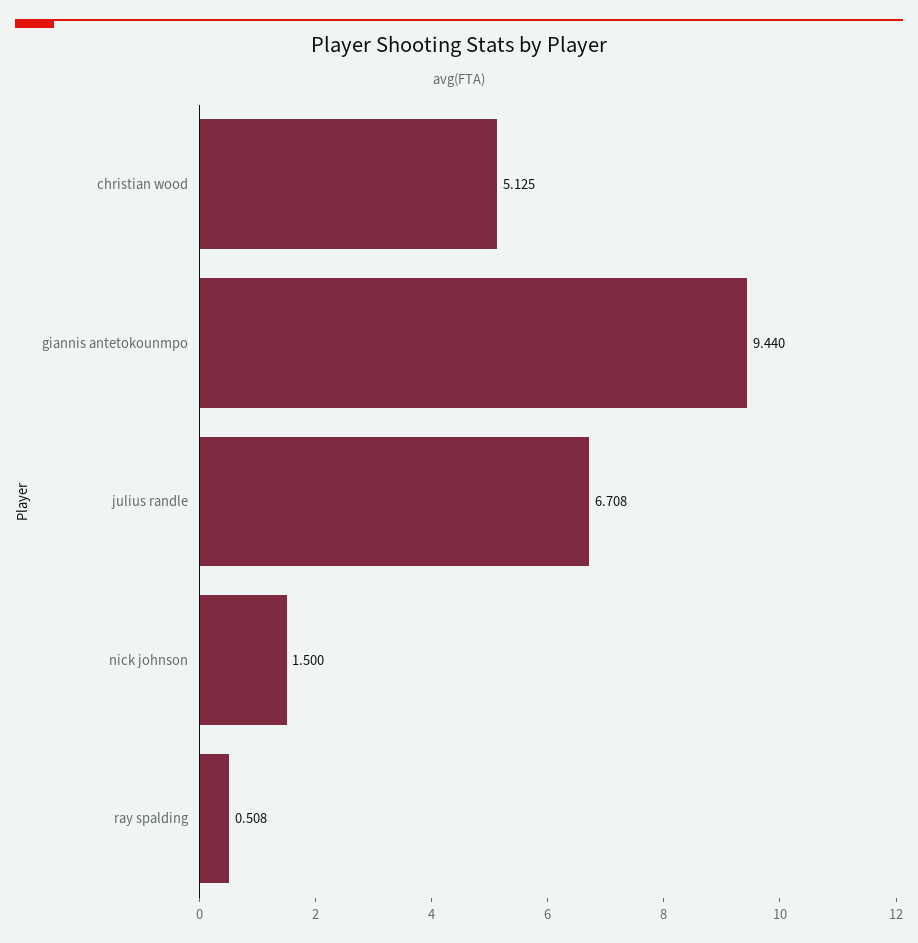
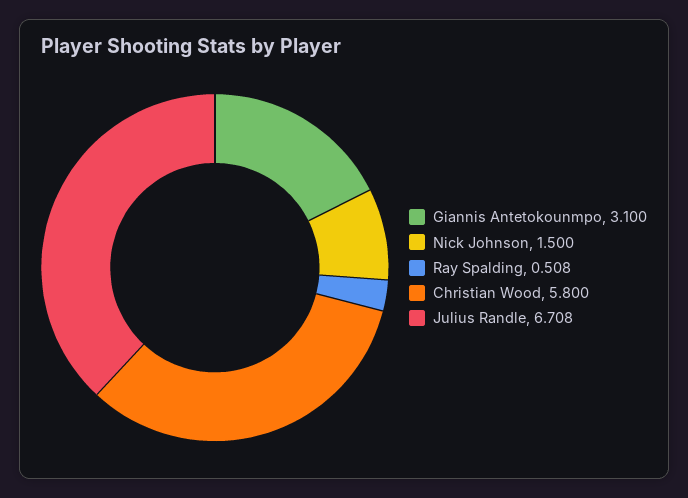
  {
-   "christian wood": 5.125,
+   "christian wood": 5.8,
-   "giannis antetokounmpo": 9.44,
+   "giannis antetokounmpo": 3.1,
    "julius randle": 6.708,
    "nick johnson": 1.5,
    "ray spalding": 0.508
  }

